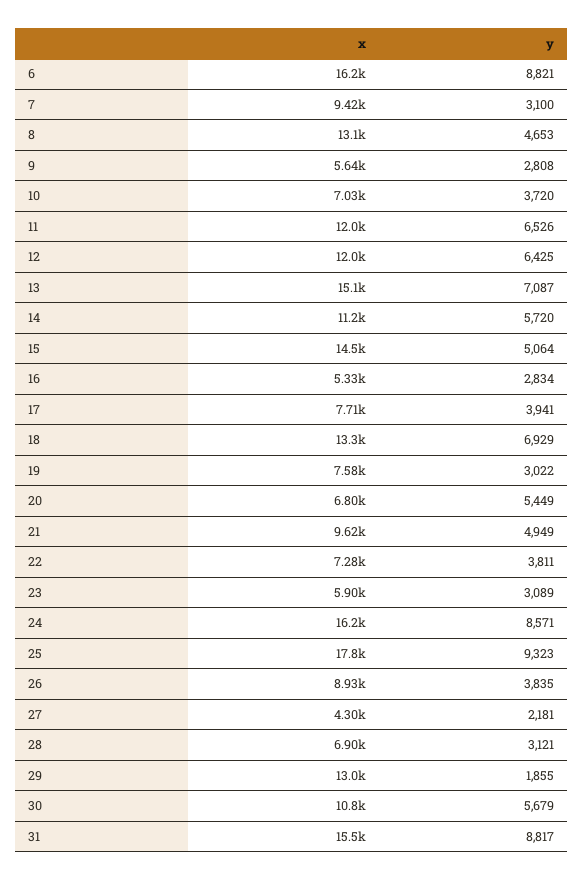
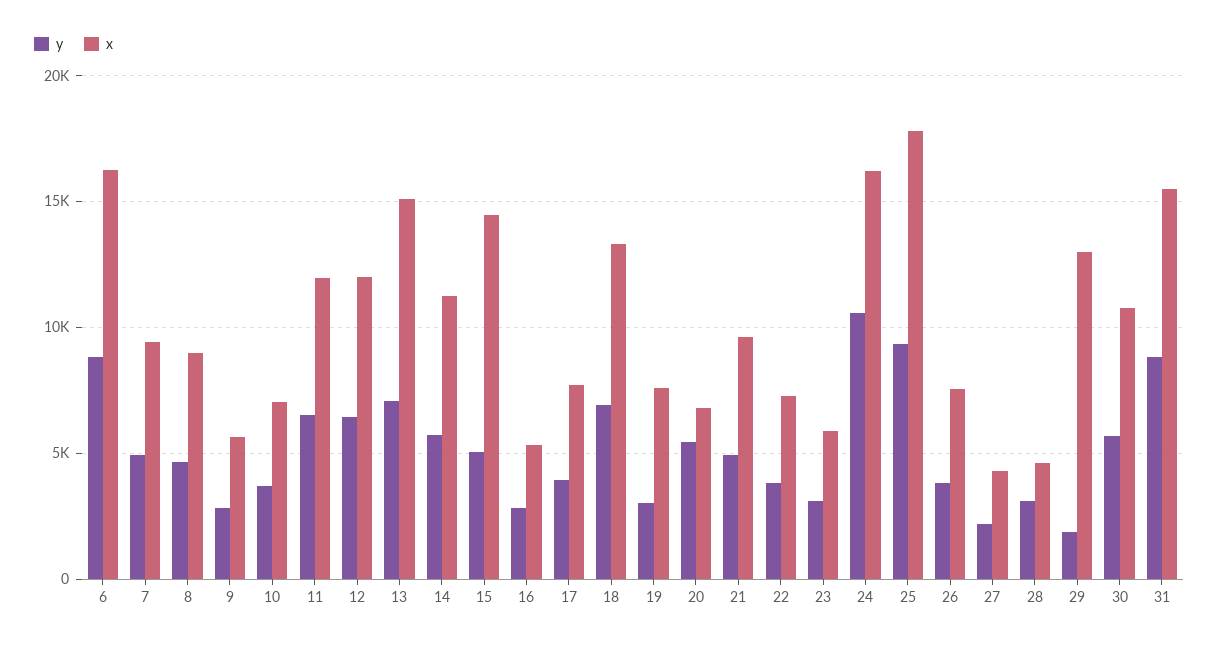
  {
    "x": {
      "6": 16200,
      "7": 9420,
-     "8": 13100,
+     "8": 9000,
      "9": 5640,
      "10": 7030,
      "11": 12000,
      "12": 12000,
      "13": 15100,
      "14": 11200,
      "15": 14500,
      "16": 5330,
      "17": 7710,
      "18": 13300,
      "19": 7580,
      "20": 6800,
      "21": 9620,
      "22": 7280,
      "23": 5900,
      "24": 16200,
      "25": 17800,
-     "26": 8930,
+     "26": 7500,
      "27": 4300,
-     "28": 6900,
+     "28": 4500,
      "29": 13000,
      "30": 10800,
      "31": 15500
    },
    "y": {
      "6": 8821,
-     "7": 3100,
+     "7": 5000,
      "8": 4653,
      "9": 2808,
      "10": 3720,
      "11": 6526,
      "12": 6425,
      "13": 7087,
      "14": 5720,
      "15": 5064,
      "16": 2834,
      "17": 3941,
      "18": 6929,
      "19": 3022,
      "20": 5449,
      "21": 4949,
      "22": 3811,
      "23": 3089,
-     "24": 8571,
+     "24": 10500,
      "25": 9323,
      "26": 3835,
      "27": 2181,
      "28": 3121,
      "29": 1855,
      "30": 5679,
      "31": 8817
    }
  }

